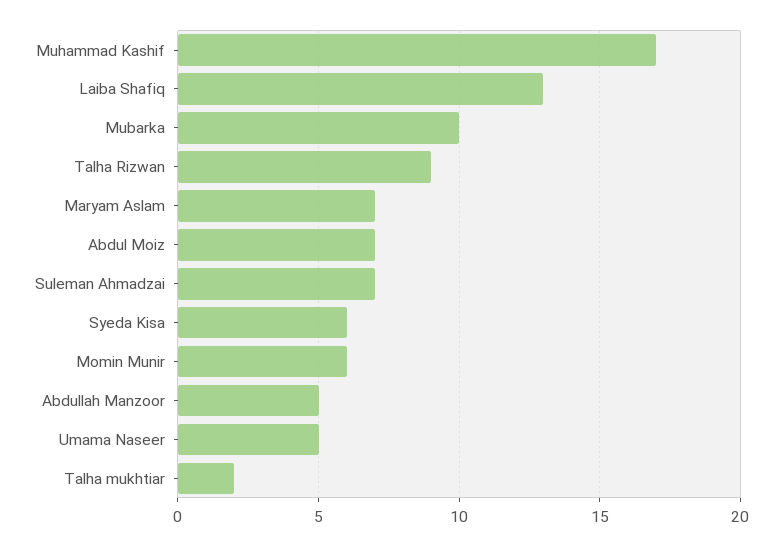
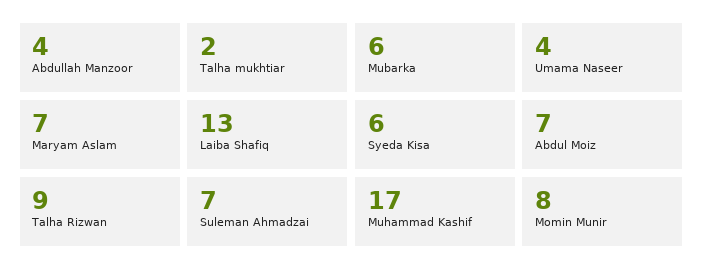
  {
    "Muhammad Kashif": 17,
    "Laiba Shafiq": 13,
-   "Mubarka": 10,
+   "Mubarka": 6,
    "Talha Rizwan": 9,
    "Maryam Aslam": 7,
    "Abdul Moiz": 7,
    "Suleman Ahmadzai": 7,
    "Syeda Kisa": 6,
-   "Momin Munir": 6,
+   "Momin Munir": 8,
-   "Abdullah Manzoor": 5,
+   "Abdullah Manzoor": 4,
-   "Umama Naseer": 5,
+   "Umama Naseer": 4,
    "Talha mukhtiar": 2
  }

